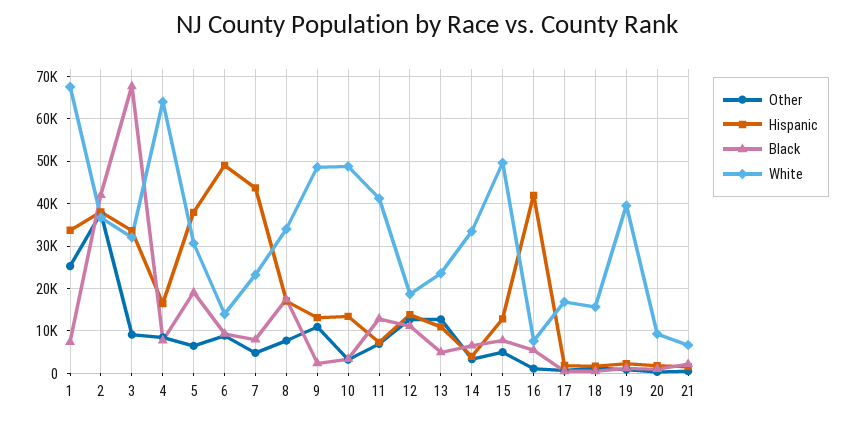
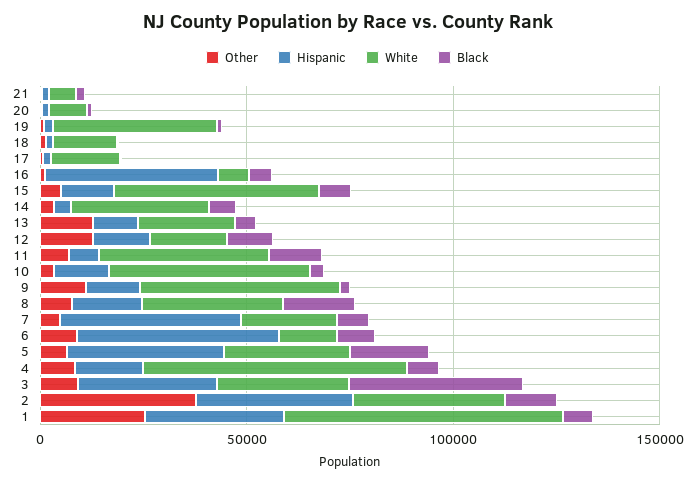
  {
    "Other": {
      "1": 26000,
      "2": 38000,
      "3": 10000,
      "4": 8000,
      "5": 6000,
      "6": 8000,
      "7": 4000,
      "8": 8000,
      "9": 10000,
      "10": 4000,
      "11": 6000,
      "12": 12000,
      "13": 12000,
      "14": 4000,
      "15": 4000,
      "16": 2000,
      "17": 0,
      "18": 2000,
      "19": 0,
      "20": 0,
      "21": 0
    },
    "Hispanic": {
      "1": 34000,
      "2": 38000,
      "3": 34000,
      "4": 16000,
      "5": 38000,
      "6": 50000,
      "7": 44000,
      "8": 18000,
      "9": 14000,
      "10": 14000,
      "11": 8000,
      "12": 14000,
      "13": 10000,
      "14": 4000,
      "15": 12000,
      "16": 42000,
      "17": 2000,
      "18": 2000,
      "19": 2000,
      "20": 2000,
      "21": 2000
    },
    "Black": {
      "1": 8000,
-     "2": 42000,
+     "2": 10000,
-     "3": 68000,
+     "3": 40000,
      "4": 8000,
      "5": 20000,
      "6": 10000,
      "7": 8000,
      "8": 18000,
      "9": 2000,
      "10": 4000,
      "11": 12000,
      "12": 12000,
      "13": 4000,
      "14": 6000,
      "15": 8000,
      "16": 6000,
      "17": 0,
      "18": 0,
      "19": 2000,
      "20": 2000,
      "21": 2000
    },
    "White": {
      "1": 68000,
      "2": 36000,
      "3": 32000,
      "4": 64000,
      "5": 30000,
      "6": 14000,
      "7": 24000,
      "8": 34000,
      "9": 48000,
      "10": 48000,
      "11": 42000,
      "12": 18000,
      "13": 24000,
      "14": 34000,
      "15": 50000,
      "16": 8000,
      "17": 16000,
      "18": 16000,
      "19": 40000,
      "20": 10000,
      "21": 6000
    }
  }

